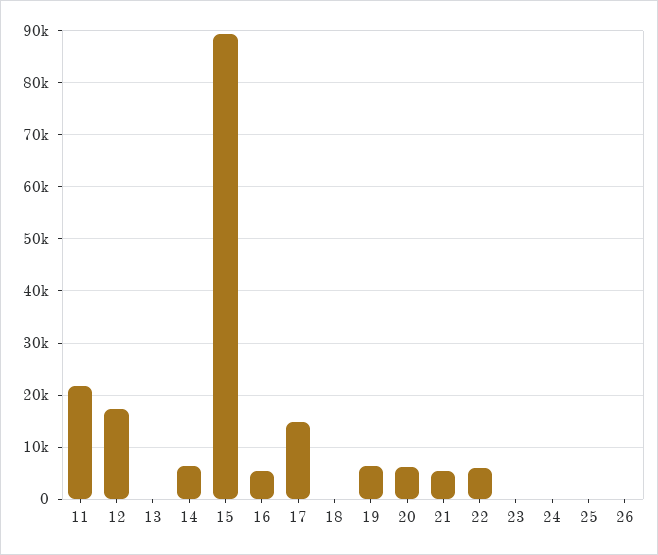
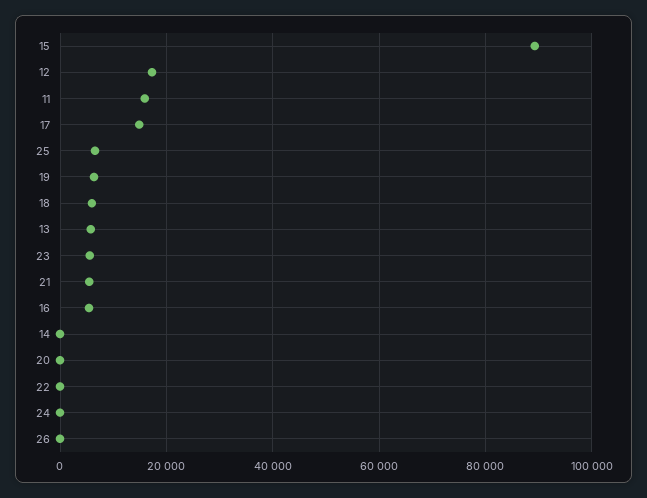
  {
-   "11": 22000,
+   "11": 16000,
    "12": 18000,
-   "13": 0,
+   "13": 6000,
-   "14": 6000,
+   "14": 0,
    "15": 90000,
    "16": 6000,
    "17": 14000,
-   "18": 0,
+   "18": 6000,
    "19": 6000,
-   "20": 6000,
+   "20": 0,
    "21": 6000,
-   "22": 6000,
+   "22": 0,
-   "23": 0,
+   "23": 6000,
    "24": 0,
-   "25": 0,
+   "25": 6000,
    "26": 0
  }

